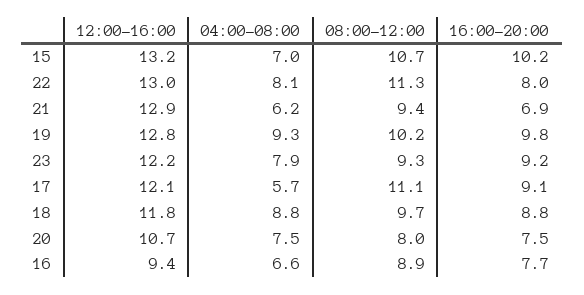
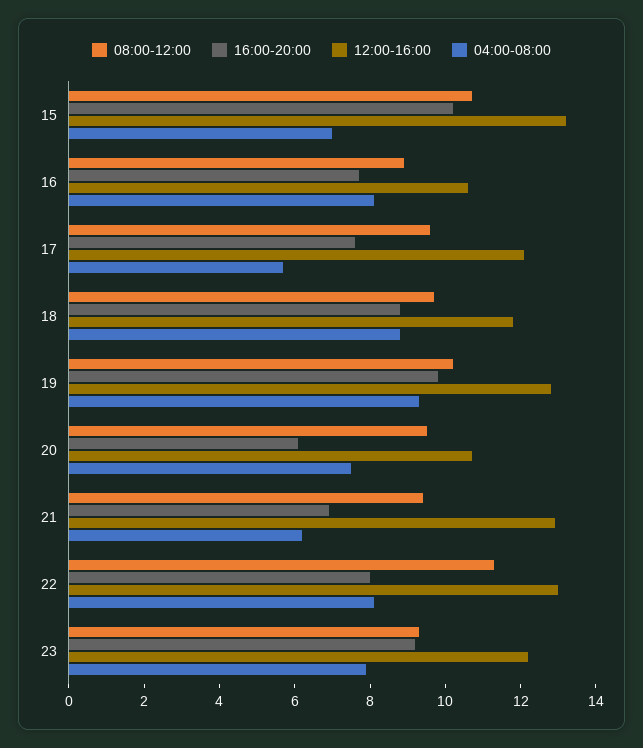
  {
    "12:00-16:00": {
      "15": 13.2,
      "22": 13,
      "21": 12.9,
      "19": 12.8,
      "23": 12.2,
      "17": 12.1,
      "18": 11.8,
      "20": 10.7,
-     "16": 9.4
+     "16": 10.5
    },
    "04:00-08:00": {
      "15": 7,
      "22": 8.1,
      "21": 6.2,
      "19": 9.3,
      "23": 7.9,
      "17": 5.7,
      "18": 8.8,
      "20": 7.5,
-     "16": 6.6
+     "16": 8
    },
    "08:00-12:00": {
      "15": 10.7,
      "22": 11.3,
      "21": 9.4,
      "19": 10.2,
      "23": 9.3,
-     "17": 11.1,
+     "17": 9.5,
      "18": 9.7,
-     "20": 8,
+     "20": 9.5,
      "16": 8.9
    },
    "16:00-20:00": {
      "15": 10.2,
      "22": 8,
      "21": 6.9,
      "19": 9.8,
      "23": 9.2,
-     "17": 9.1,
+     "17": 7.5,
      "18": 8.8,
-     "20": 7.5,
+     "20": 6,
      "16": 7.7
    }
  }

